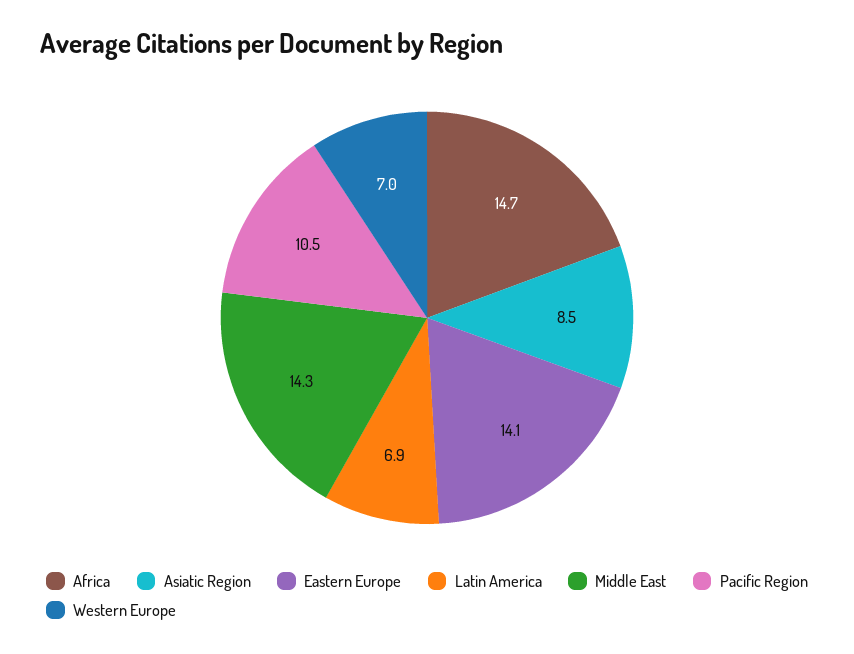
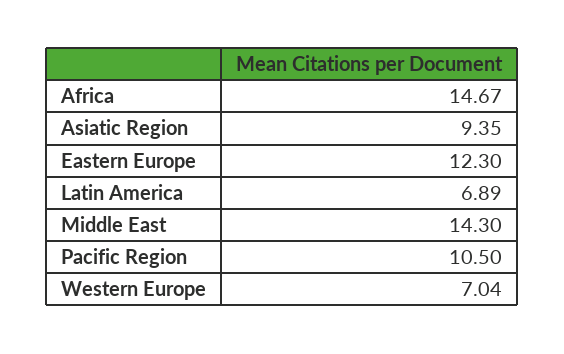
  {
    "Africa": 14.67,
-   "Asiatic Region": 8.5,
+   "Asiatic Region": 9.35,
-   "Eastern Europe": 14.1,
+   "Eastern Europe": 12.3,
    "Latin America": 6.89,
    "Middle East": 14.3,
    "Pacific Region": 10.5,
    "Western Europe": 7.04
  }

